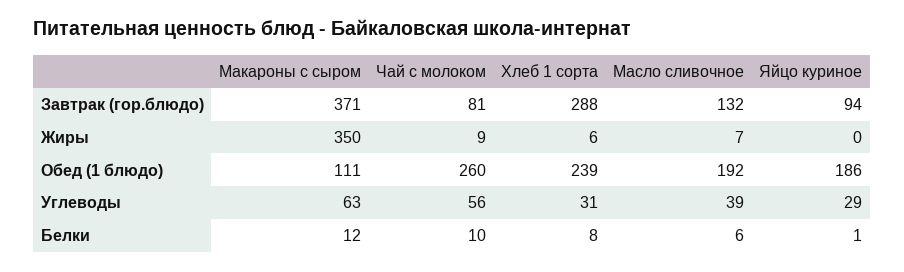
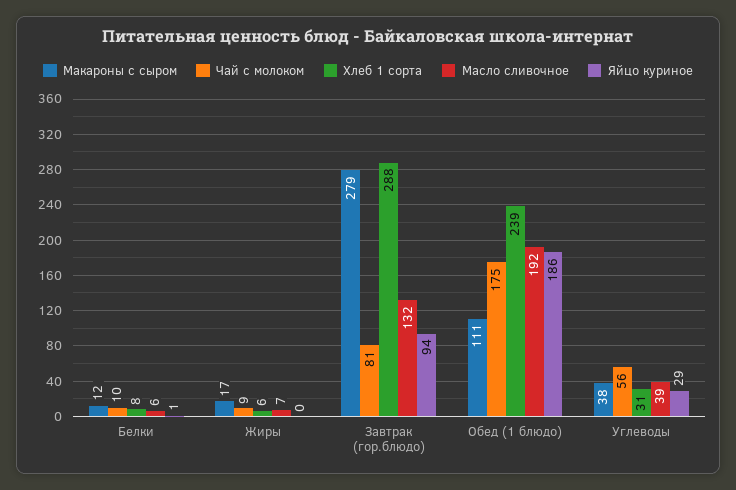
  {
    "Макароны с сыром": {
-     "Завтрак (гор.блюдо)": 371,
+     "Завтрак (гор.блюдо)": 279,
-     "Жиры": 350,
+     "Жиры": 17,
      "Обед (1 блюдо)": 111,
-     "Углеводы": 63,
+     "Углеводы": 38,
      "Белки": 12
    },
    "Чай с молоком": {
      "Завтрак (гор.блюдо)": 81,
      "Жиры": 9,
-     "Обед (1 блюдо)": 260,
+     "Обед (1 блюдо)": 175,
      "Углеводы": 56,
      "Белки": 10
    },
    "Хлеб 1 сорта": {
      "Завтрак (гор.блюдо)": 288,
      "Жиры": 6,
      "Обед (1 блюдо)": 239,
      "Углеводы": 31,
      "Белки": 8
    },
    "Масло сливочное": {
      "Завтрак (гор.блюдо)": 132,
      "Жиры": 7,
      "Обед (1 блюдо)": 192,
      "Углеводы": 39,
      "Белки": 6
    },
    "Яйцо куриное": {
      "Завтрак (гор.блюдо)": 94,
      "Жиры": 0,
      "Обед (1 блюдо)": 186,
      "Углеводы": 29,
      "Белки": 1
    }
  }

